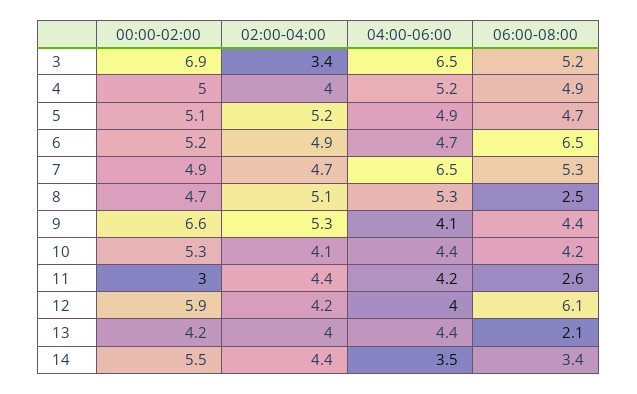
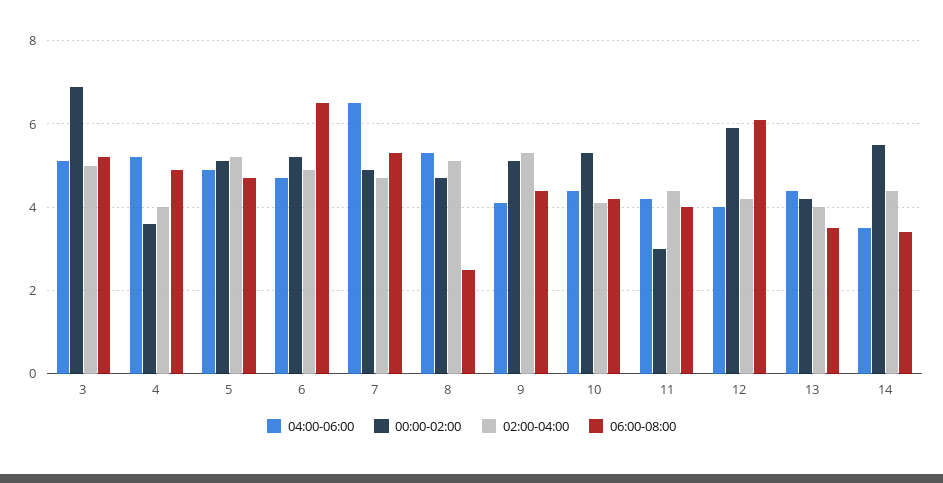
  {
    "00:00-02:00": {
      "3": 6.9,
-     "4": 5,
+     "4": 3.5,
      "5": 5.1,
      "6": 5.2,
      "7": 4.9,
      "8": 4.7,
-     "9": 6.6,
+     "9": 5,
      "10": 5.3,
      "11": 3,
      "12": 5.9,
      "13": 4.2,
      "14": 5.5
    },
    "02:00-04:00": {
-     "3": 3.4,
+     "3": 5,
      "4": 4,
      "5": 5.2,
      "6": 4.9,
      "7": 4.7,
      "8": 5.1,
      "9": 5.3,
      "10": 4.1,
      "11": 4.4,
      "12": 4.2,
      "13": 4,
      "14": 4.4
    },
    "04:00-06:00": {
-     "3": 6.5,
+     "3": 5,
      "4": 5.2,
      "5": 4.9,
      "6": 4.7,
      "7": 6.5,
      "8": 5.3,
      "9": 4.1,
      "10": 4.4,
      "11": 4.2,
      "12": 4,
      "13": 4.4,
      "14": 3.5
    },
    "06:00-08:00": {
      "3": 5.2,
      "4": 4.9,
      "5": 4.7,
      "6": 6.5,
      "7": 5.3,
      "8": 2.5,
      "9": 4.4,
      "10": 4.2,
-     "11": 2.6,
+     "11": 4,
      "12": 6.1,
-     "13": 2.1,
+     "13": 3.5,
      "14": 3.4
    }
  }

